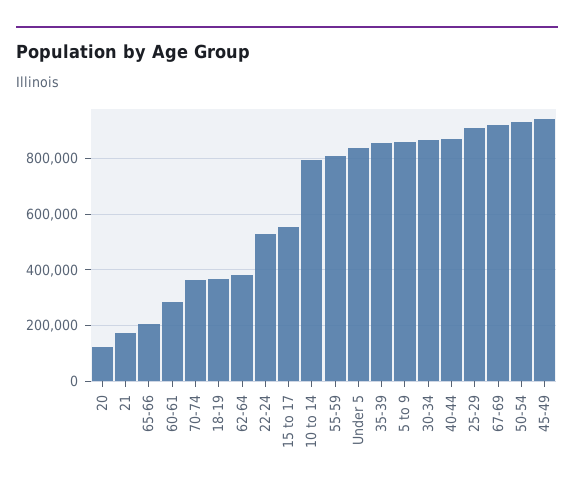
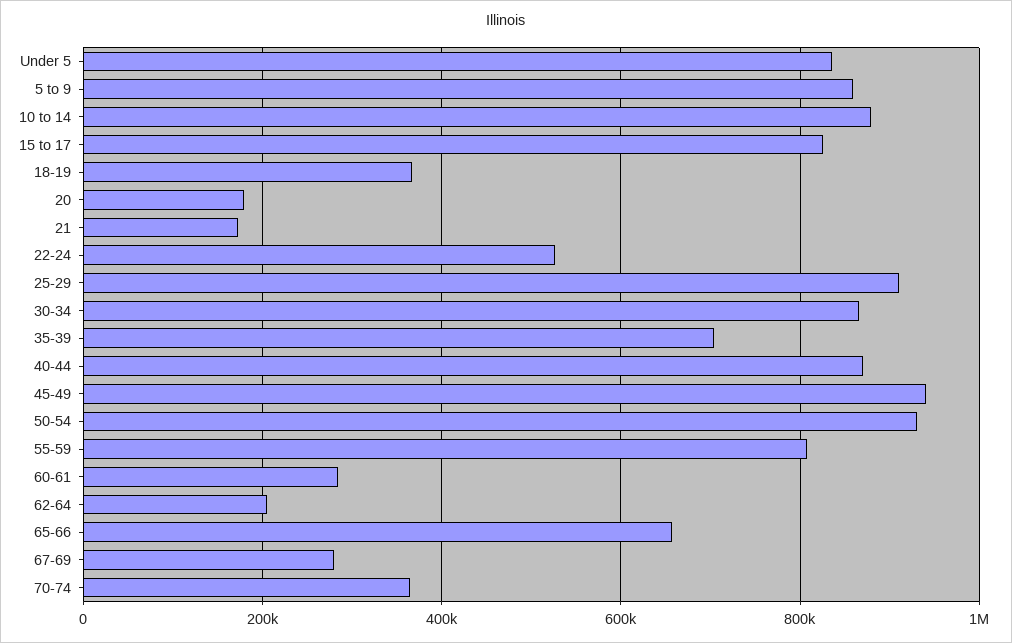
  {
-   "20": 125000,
+   "20": 180000,
    "21": 180000,
-   "65-66": 200000,
+   "65-66": 660000,
    "60-61": 280000,
    "70-74": 360000,
    "18-19": 360000,
-   "62-64": 375000,
+   "62-64": 200000,
    "22-24": 520000,
-   "15 to 17": 550000,
+   "15 to 17": 820000,
-   "10 to 14": 800000,
+   "10 to 14": 880000,
    "55-59": 800000,
    "Under 5": 840000,
-   "35-39": 850000,
+   "35-39": 700000,
    "5 to 9": 860000,
    "30-34": 860000,
    "40-44": 880000,
    "25-29": 920000,
-   "67-69": 925000,
+   "67-69": 280000,
    "50-54": 940000,
    "45-49": 940000
  }

